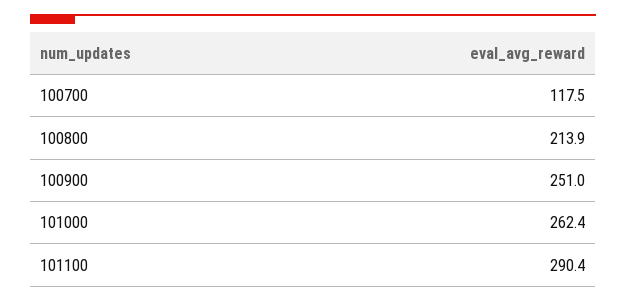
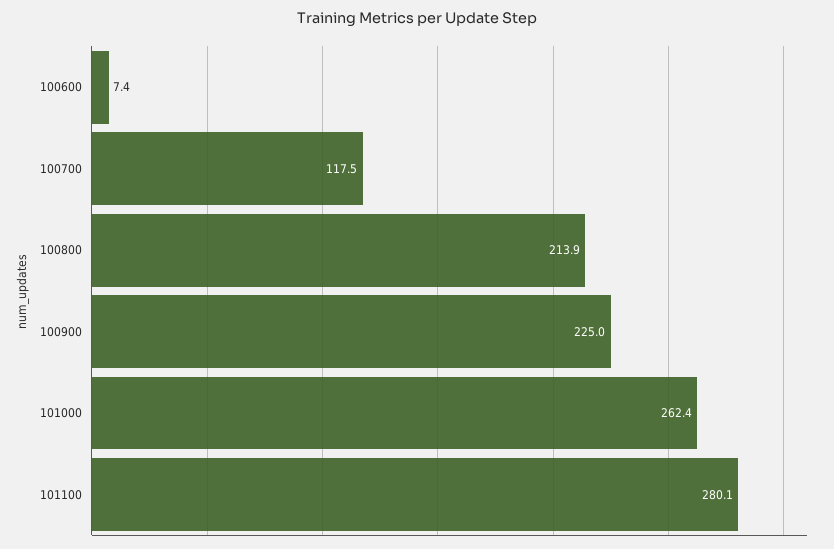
  {
    "100700": 117.5,
    "100800": 213.9,
-   "100900": 251,
+   "100900": 225,
    "101000": 262.4,
-   "101100": 290.4
+   "101100": 280.1,
+   "100600": 7.4
  }

